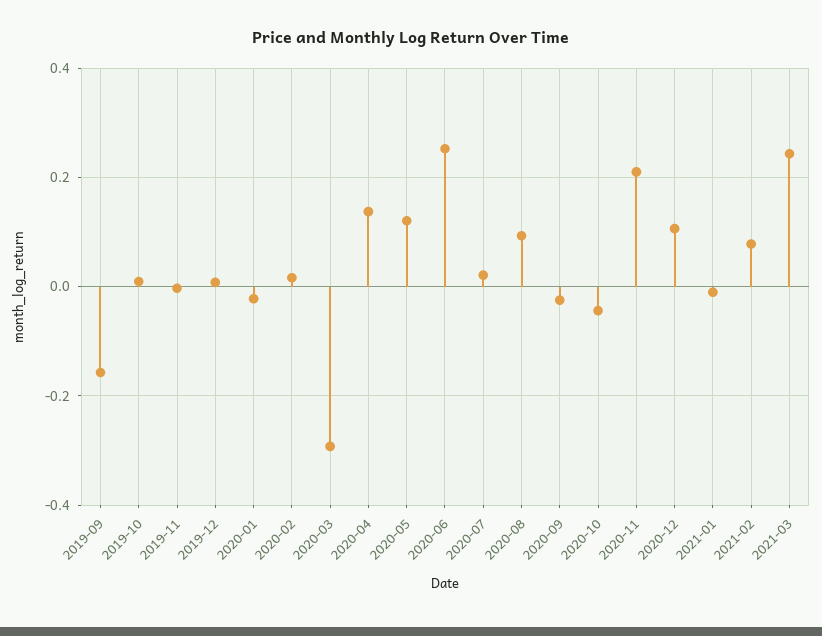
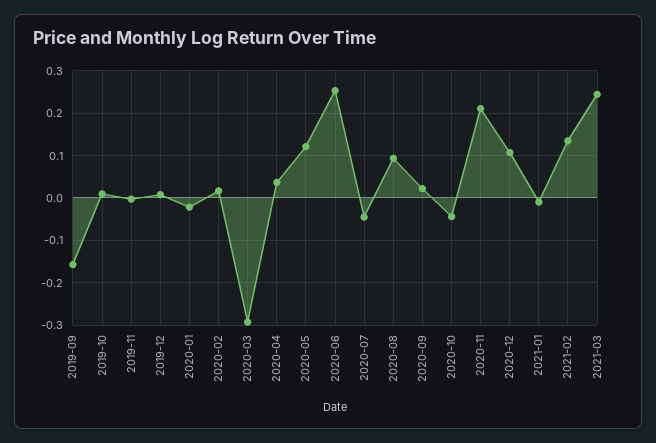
  {
    "2019-09": -0.16,
    "2019-10": 0,
    "2019-11": 0,
    "2019-12": 0,
    "2020-01": -0.02,
    "2020-02": 0.02,
    "2020-03": -0.3,
-   "2020-04": 0.14,
+   "2020-04": 0.04,
    "2020-05": 0.12,
    "2020-06": 0.26,
-   "2020-07": 0.02,
+   "2020-07": -0.04,
    "2020-08": 0.1,
-   "2020-09": -0.02,
+   "2020-09": 0.02,
    "2020-10": -0.04,
    "2020-11": 0.22,
    "2020-12": 0.1,
    "2021-01": -0.02,
-   "2021-02": 0.08,
+   "2021-02": 0.14,
    "2021-03": 0.24
  }

